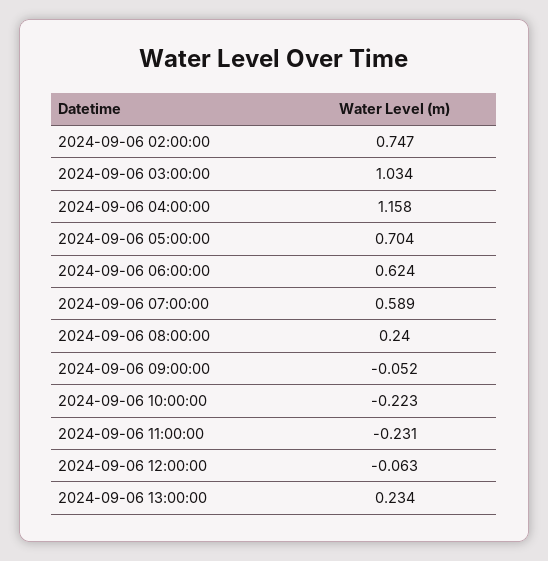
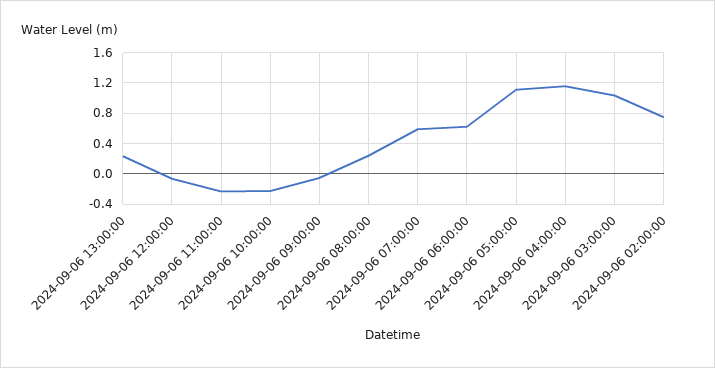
  {
    "2024-09-06 02:00:00": 0.747,
    "2024-09-06 03:00:00": 1.034,
    "2024-09-06 04:00:00": 1.158,
-   "2024-09-06 05:00:00": 0.704,
+   "2024-09-06 05:00:00": 1.1,
    "2024-09-06 06:00:00": 0.624,
    "2024-09-06 07:00:00": 0.589,
    "2024-09-06 08:00:00": 0.24,
    "2024-09-06 09:00:00": -0.052,
    "2024-09-06 10:00:00": -0.223,
    "2024-09-06 11:00:00": -0.231,
    "2024-09-06 12:00:00": -0.063,
    "2024-09-06 13:00:00": 0.234
  }

